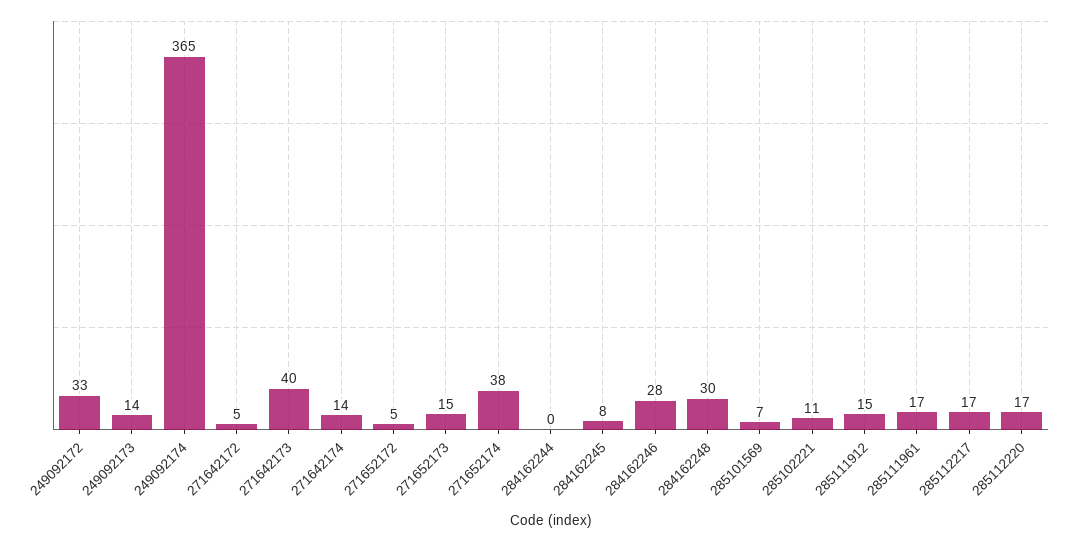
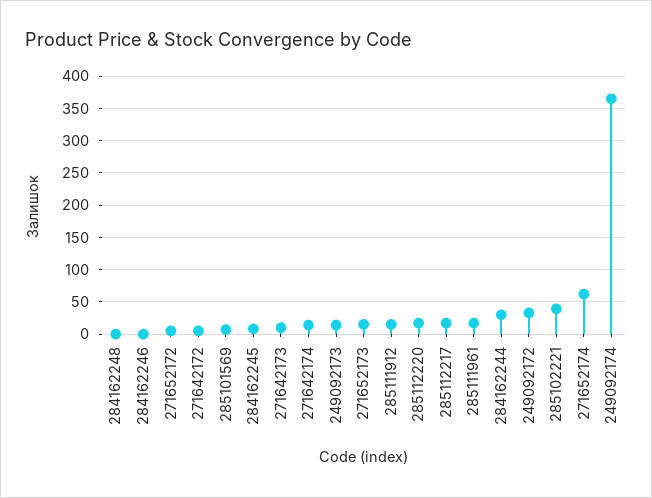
  {
    "249092172": 33,
    "249092173": 14,
    "249092174": 365,
    "271642172": 5,
-   "271642173": 40,
+   "271642173": 10,
    "271642174": 14,
    "271652172": 5,
    "271652173": 15,
-   "271652174": 38,
+   "271652174": 60,
-   "284162244": 0,
+   "284162244": 30,
    "284162245": 8,
-   "284162246": 28,
+   "284162246": 0,
-   "284162248": 30,
+   "284162248": 0,
    "285101569": 7,
-   "285102221": 11,
+   "285102221": 40,
    "285111912": 15,
    "285111961": 17,
    "285112217": 17,
    "285112220": 17
  }

